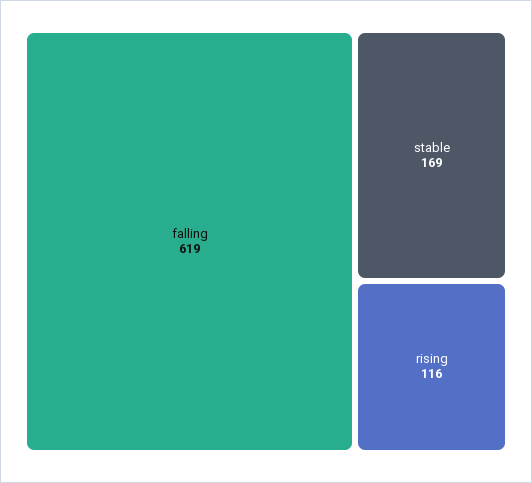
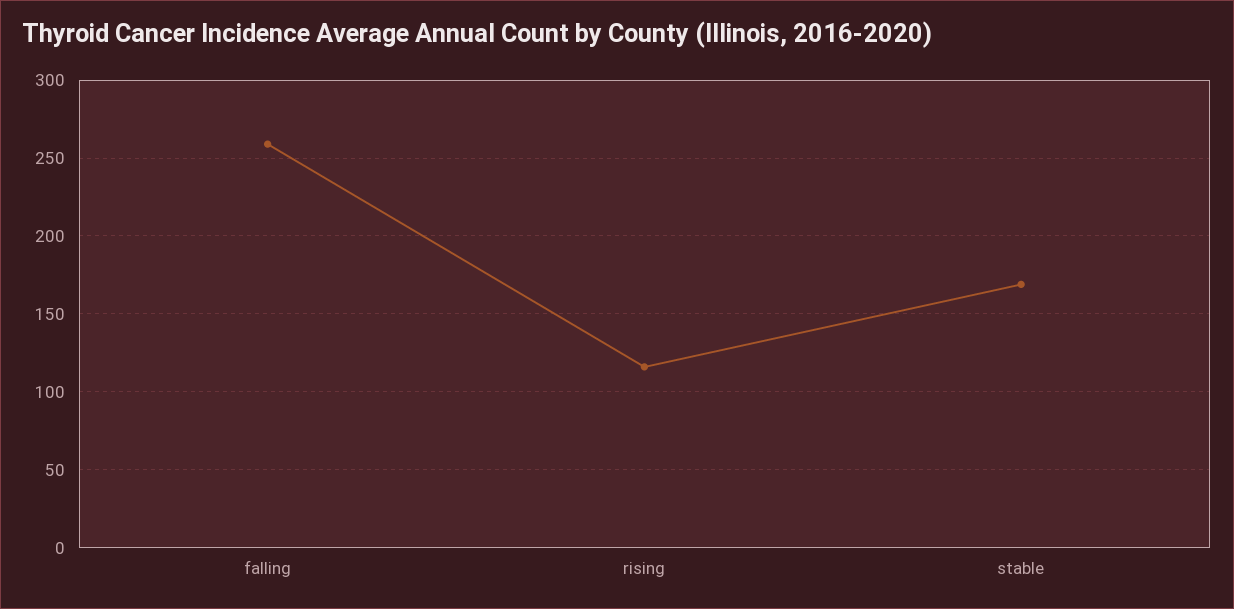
  {
-   "falling": 619,
+   "falling": 260,
    "stable": 169,
    "rising": 116
  }

